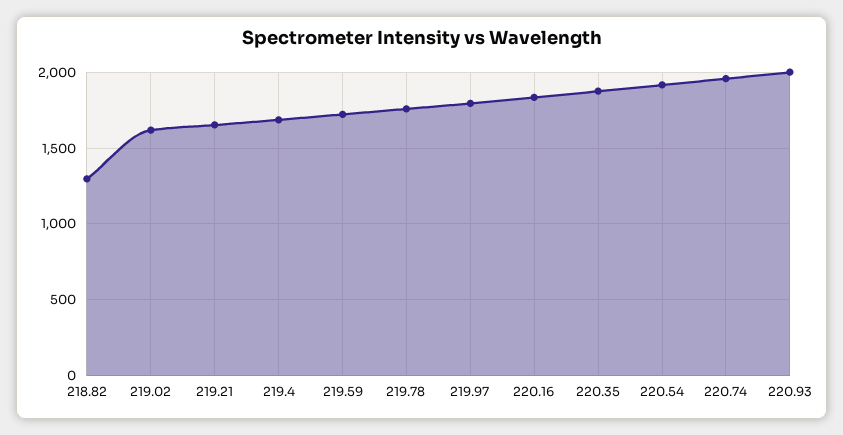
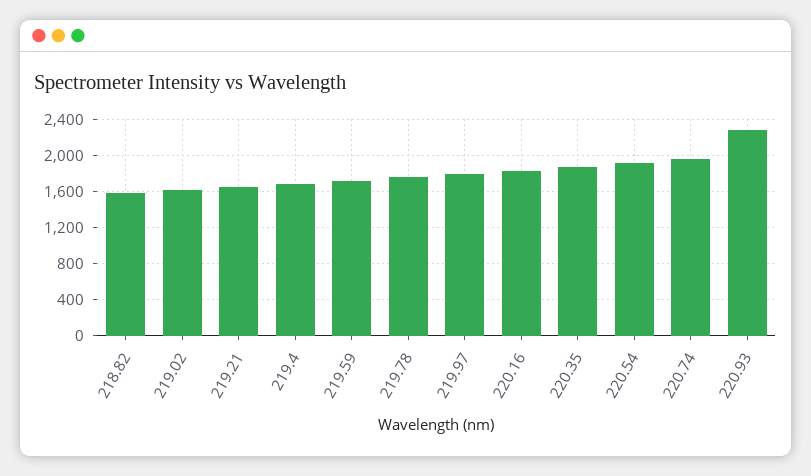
  {
-   "218.82": 1300,
+   "218.82": 1600,
    "219.02": 1600,
    "219.21": 1650,
    "219.4": 1700,
    "219.59": 1700,
    "219.78": 1750,
    "219.97": 1800,
    "220.16": 1850,
    "220.35": 1850,
    "220.54": 1900,
    "220.74": 1950,
-   "220.93": 2000
+   "220.93": 2300
  }

